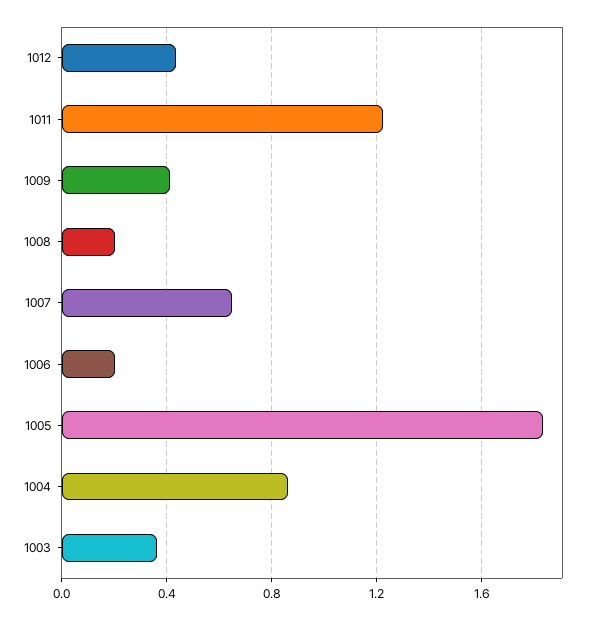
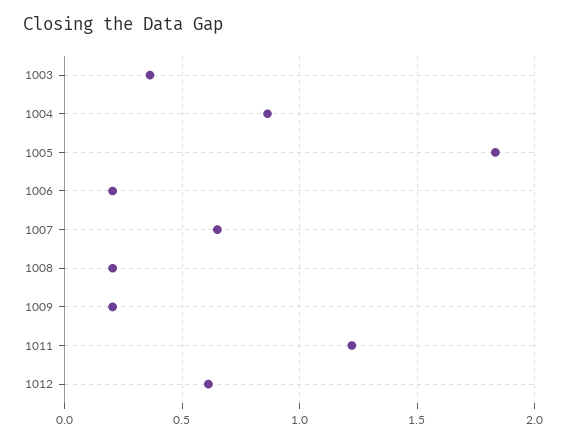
  {
-   "1012": 0.45,
+   "1012": 0.6,
    "1011": 1.2,
-   "1009": 0.4,
+   "1009": 0.2,
    "1008": 0.2,
    "1007": 0.65,
    "1006": 0.2,
    "1005": 1.85,
    "1004": 0.85,
    "1003": 0.35
  }

